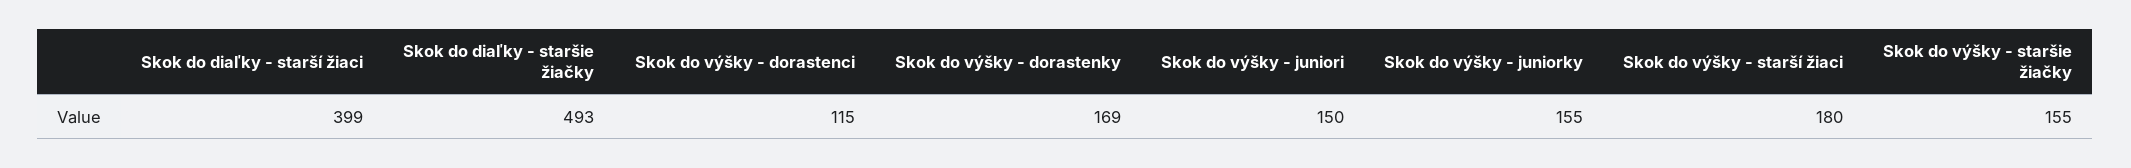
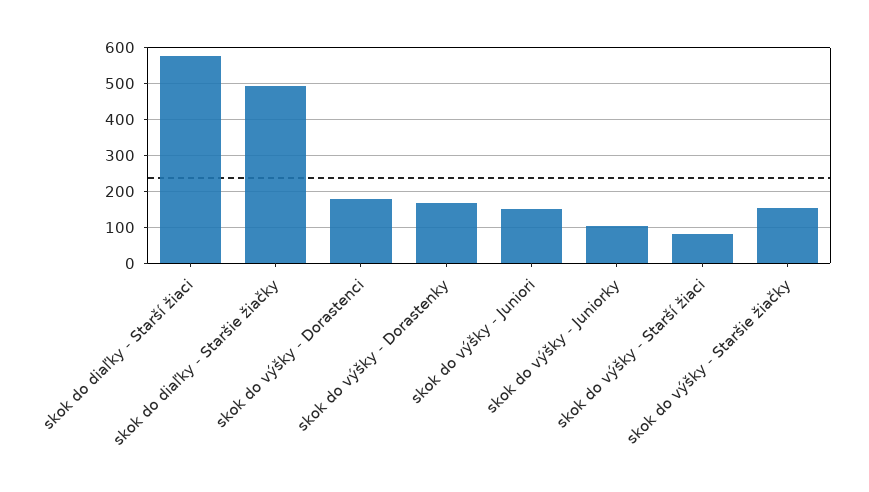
  {
-   "Skok do diaľky - starší žiaci": 399,
+   "Skok do diaľky - starší žiaci": 580,
    "Skok do diaľky - staršie žiačky": 493,
-   "Skok do výšky - dorastenci": 115,
+   "Skok do výšky - dorastenci": 180,
    "Skok do výšky - dorastenky": 169,
    "Skok do výšky - juniori": 150,
-   "Skok do výšky - juniorky": 155,
+   "Skok do výšky - juniorky": 100,
-   "Skok do výšky - starší žiaci": 180,
+   "Skok do výšky - starší žiaci": 80,
    "Skok do výšky - staršie žiačky": 155
  }

